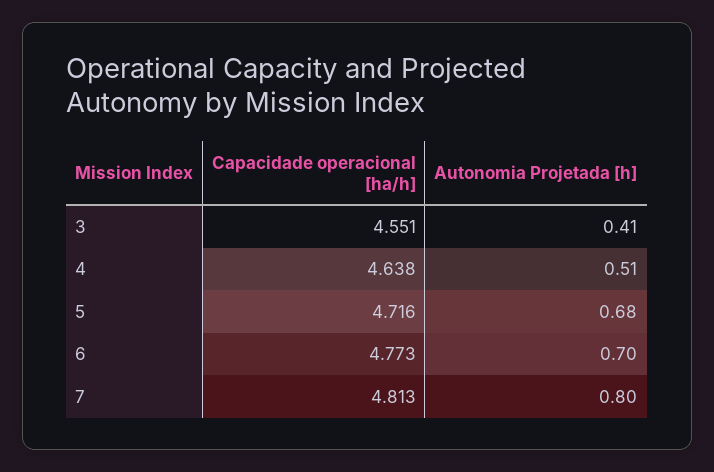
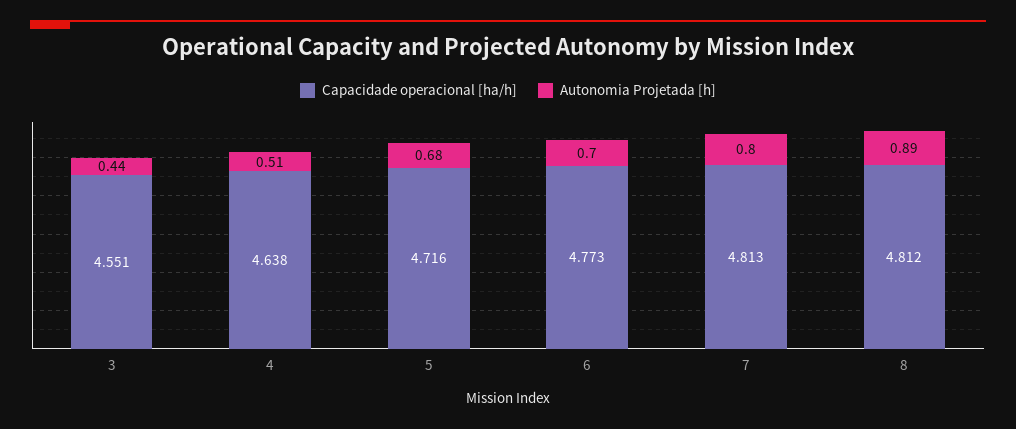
  {
    "Capacidade operacional [ha/h]": {
      "3": 4.551,
      "4": 4.638,
      "5": 4.716,
      "6": 4.773,
-     "7": 4.813
+     "7": 4.813,
+     "8": 4.812
    },
    "Autonomia Projetada [h]": {
-     "3": 0.41,
+     "3": 0.44,
      "4": 0.51,
      "5": 0.68,
      "6": 0.7,
-     "7": 0.8
+     "7": 0.8,
+     "8": 0.89
    }
  }

